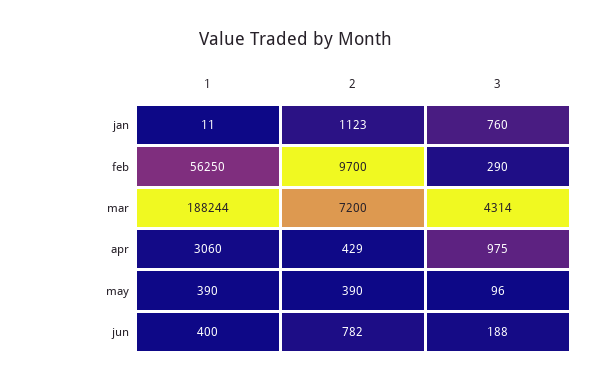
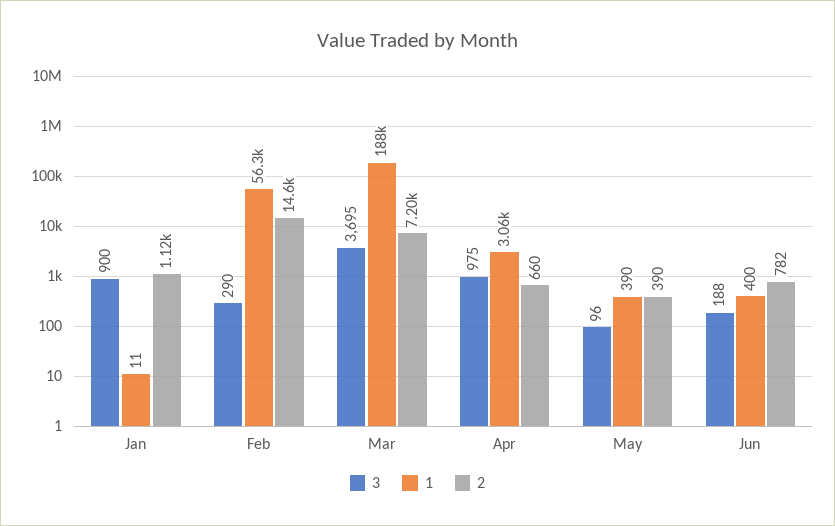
  {
    "1": {
      "jan": 11,
      "feb": 56250,
      "mar": 188244,
      "apr": 3060,
      "may": 390,
      "jun": 400
    },
    "2": {
      "jan": 1123,
-     "feb": 9700,
+     "feb": 14600,
      "mar": 7200,
-     "apr": 429,
+     "apr": 660,
      "may": 390,
      "jun": 782
    },
    "3": {
-     "jan": 760,
+     "jan": 900,
      "feb": 290,
-     "mar": 4314,
+     "mar": 3695,
      "apr": 975,
      "may": 96,
      "jun": 188
    }
  }

